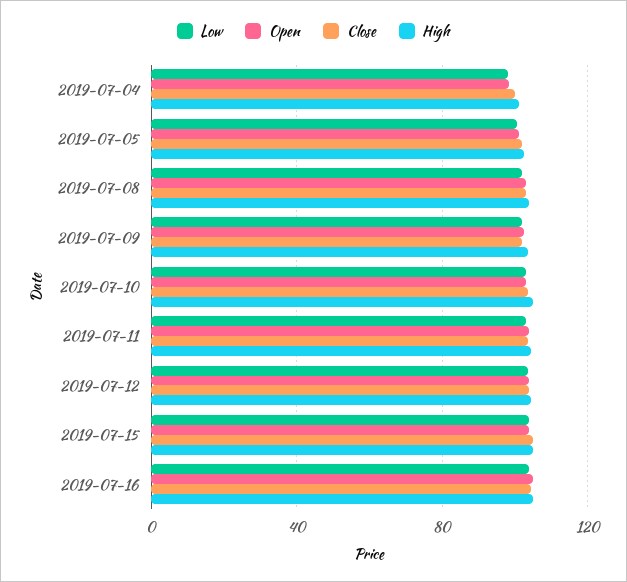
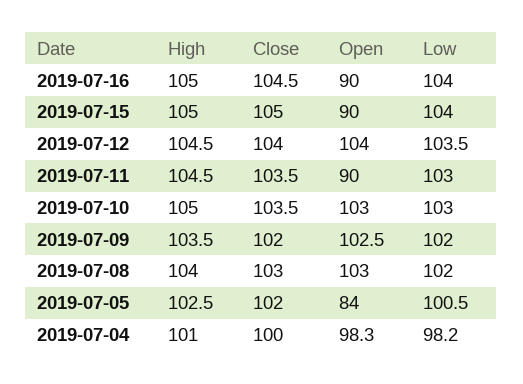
  {
    "Low": {
      "2019-07-04": 98.2,
      "2019-07-05": 100.5,
      "2019-07-08": 102,
      "2019-07-09": 102,
      "2019-07-10": 103,
      "2019-07-11": 103,
      "2019-07-12": 103.5,
      "2019-07-15": 104,
      "2019-07-16": 104
    },
    "Open": {
      "2019-07-04": 98.3,
-     "2019-07-05": 100,
+     "2019-07-05": 84,
      "2019-07-08": 103,
      "2019-07-09": 102.5,
      "2019-07-10": 103,
-     "2019-07-11": 105,
+     "2019-07-11": 90,
      "2019-07-12": 104,
-     "2019-07-15": 105,
+     "2019-07-15": 90,
-     "2019-07-16": 105
+     "2019-07-16": 90
    },
    "Close": {
      "2019-07-04": 100,
      "2019-07-05": 102,
      "2019-07-08": 103,
      "2019-07-09": 102,
      "2019-07-10": 103.5,
      "2019-07-11": 103.5,
      "2019-07-12": 104,
      "2019-07-15": 105,
      "2019-07-16": 104.5
    },
    "High": {
      "2019-07-04": 101,
      "2019-07-05": 102.5,
      "2019-07-08": 104,
      "2019-07-09": 103.5,
      "2019-07-10": 105,
      "2019-07-11": 104.5,
      "2019-07-12": 104.5,
      "2019-07-15": 105,
      "2019-07-16": 105
    }
  }

